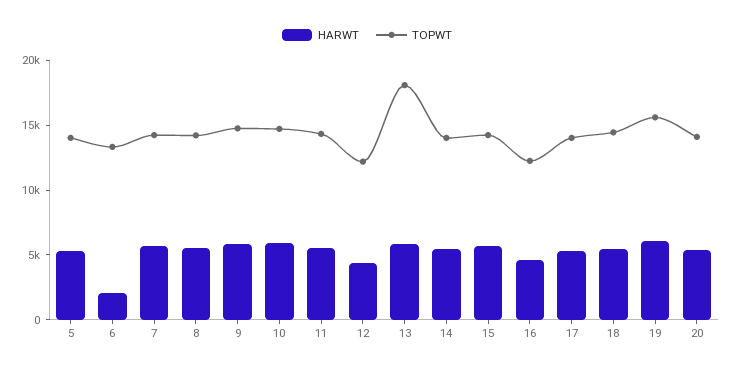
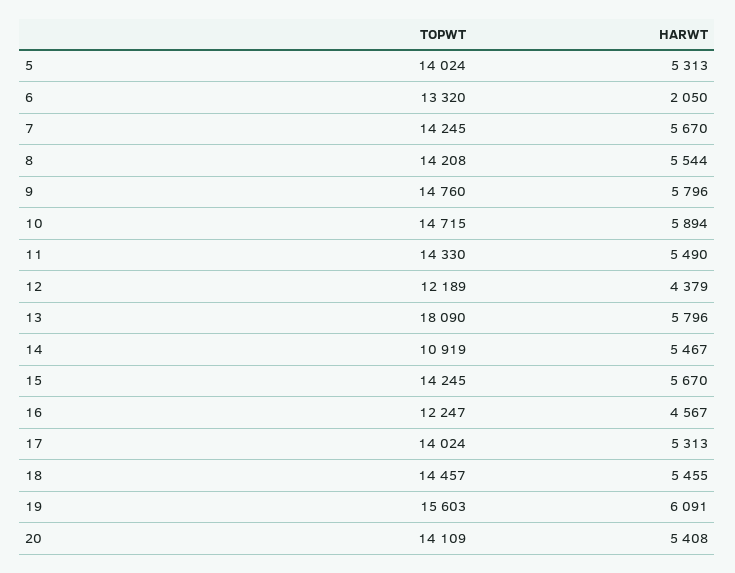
  {
    "HARWT": {
      "5": 5313,
      "6": 2050,
      "7": 5670,
      "8": 5544,
      "9": 5796,
      "10": 5894,
      "11": 5490,
      "12": 4379,
      "13": 5796,
      "14": 5467,
      "15": 5670,
      "16": 4567,
      "17": 5313,
      "18": 5455,
      "19": 6091,
      "20": 5408
    },
    "TOPWT": {
      "5": 14024,
      "6": 13320,
      "7": 14245,
      "8": 14208,
      "9": 14760,
      "10": 14715,
      "11": 14330,
      "12": 12189,
      "13": 18090,
-     "14": 14000,
+     "14": 10919,
      "15": 14245,
      "16": 12247,
      "17": 14024,
      "18": 14457,
      "19": 15603,
      "20": 14109
    }
  }

